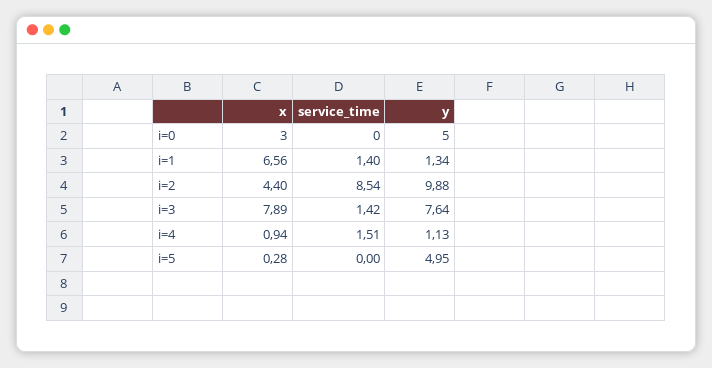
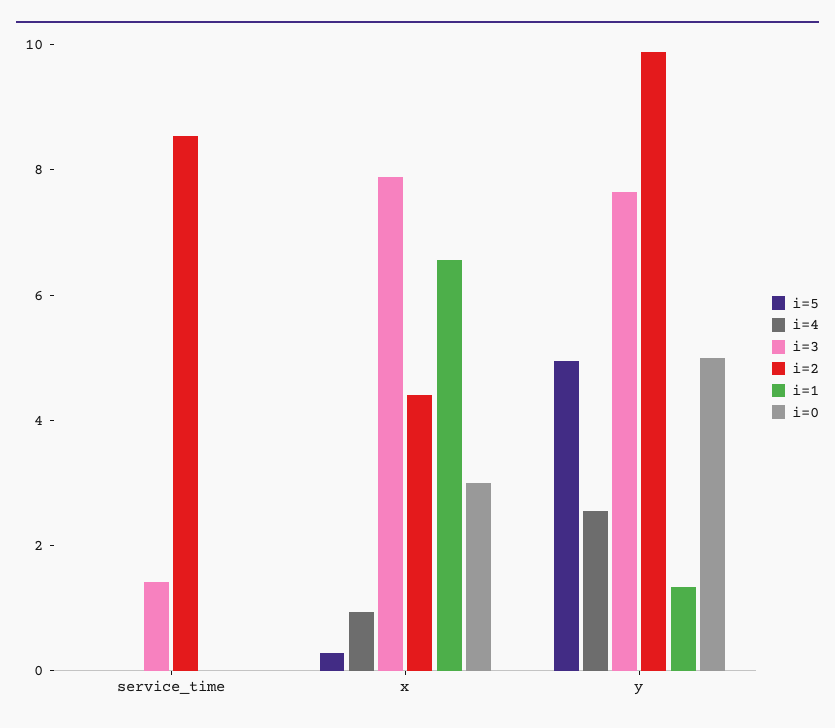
  {
    "i=0": {
      "x": 3,
      "service_time": 0,
      "y": 5
    },
    "i=1": {
      "x": 6.56,
-     "service_time": 1.4,
+     "service_time": 0,
      "y": 1.34
    },
    "i=2": {
      "x": 4.4,
      "service_time": 8.54,
      "y": 9.88
    },
    "i=3": {
      "x": 7.89,
      "service_time": 1.42,
      "y": 7.64
    },
    "i=4": {
      "x": 0.94,
-     "service_time": 1.51,
+     "service_time": 0,
-     "y": 1.13
+     "y": 2.5
    },
    "i=5": {
      "x": 0.28,
      "service_time": 0,
      "y": 4.95
    }
  }

